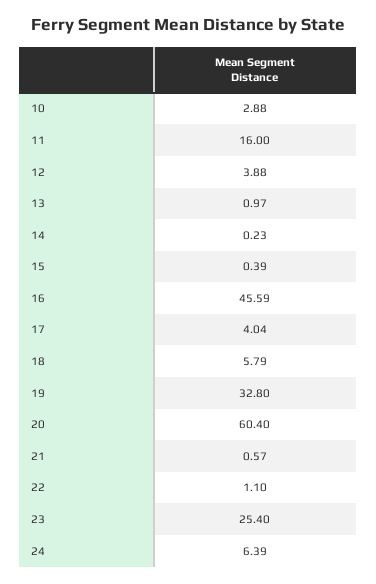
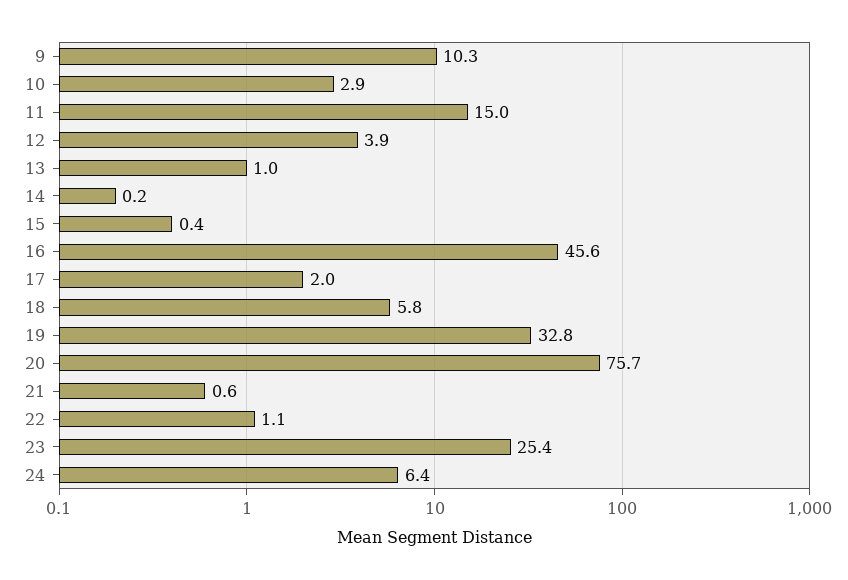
  {
    "10": 2.88,
-   "11": 16,
+   "11": 15,
    "12": 3.88,
    "13": 0.97,
    "14": 0.23,
    "15": 0.39,
    "16": 45.59,
-   "17": 4.04,
+   "17": 2,
    "18": 5.79,
    "19": 32.8,
-   "20": 60.4,
+   "20": 75.7,
    "21": 0.57,
    "22": 1.1,
    "23": 25.4,
-   "24": 6.39
+   "24": 6.39,
+   "9": 10.3
  }

